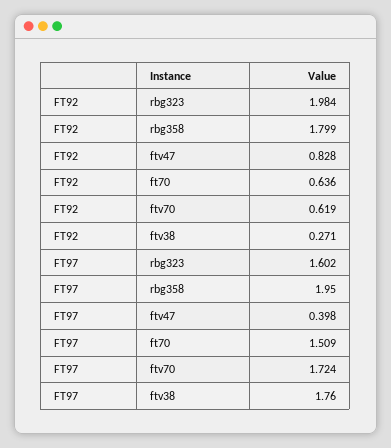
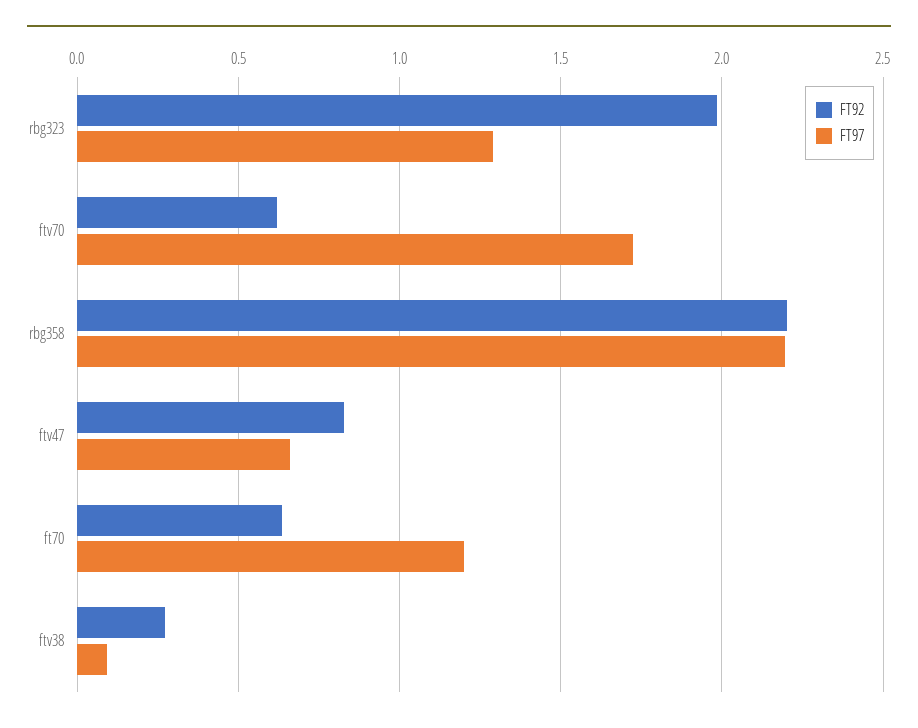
  {
    "FT92": {
      "rbg323": 1.984,
-     "rbg358": 1.799,
+     "rbg358": 2.2,
      "ftv47": 0.828,
      "ft70": 0.636,
      "ftv70": 0.619,
      "ftv38": 0.271
    },
    "FT97": {
-     "rbg323": 1.602,
+     "rbg323": 1.3,
-     "rbg358": 1.95,
+     "rbg358": 2.2,
-     "ftv47": 0.398,
+     "ftv47": 0.65,
-     "ft70": 1.509,
+     "ft70": 1.2,
      "ftv70": 1.724,
-     "ftv38": 1.76
+     "ftv38": 0.1
    }
  }

